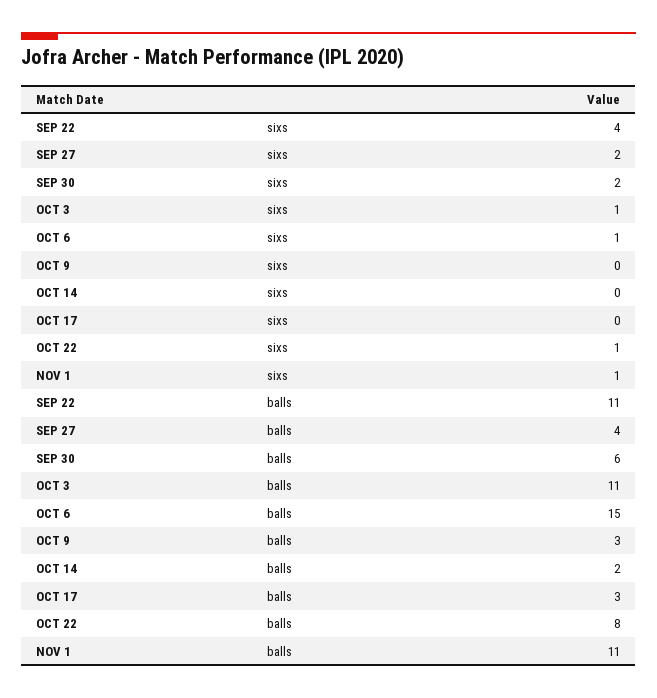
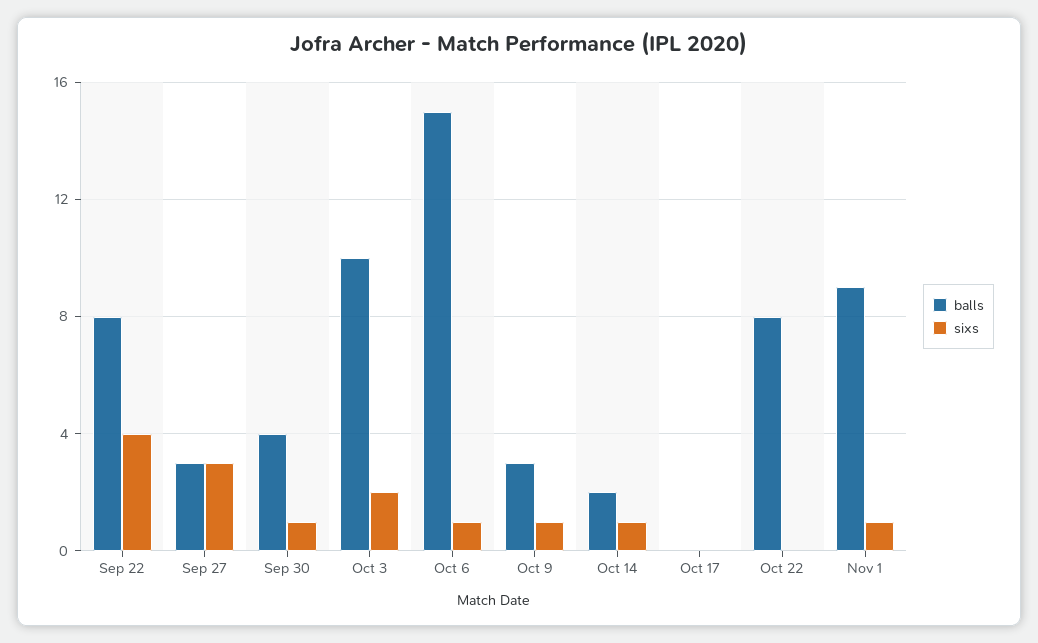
  {
    "sixs": {
      "SEP 22": 4,
-     "SEP 27": 2,
+     "SEP 27": 3,
-     "SEP 30": 2,
+     "SEP 30": 1,
-     "OCT 3": 1,
+     "OCT 3": 2,
      "OCT 6": 1,
-     "OCT 9": 0,
+     "OCT 9": 1,
-     "OCT 14": 0,
+     "OCT 14": 1,
      "OCT 17": 0,
-     "OCT 22": 1,
+     "OCT 22": 0,
      "NOV 1": 1
    },
    "balls": {
-     "SEP 22": 11,
+     "SEP 22": 8,
-     "SEP 27": 4,
+     "SEP 27": 3,
-     "SEP 30": 6,
+     "SEP 30": 4,
-     "OCT 3": 11,
+     "OCT 3": 10,
      "OCT 6": 15,
      "OCT 9": 3,
      "OCT 14": 2,
-     "OCT 17": 3,
+     "OCT 17": 0,
      "OCT 22": 8,
-     "NOV 1": 11
+     "NOV 1": 9
    }
  }

